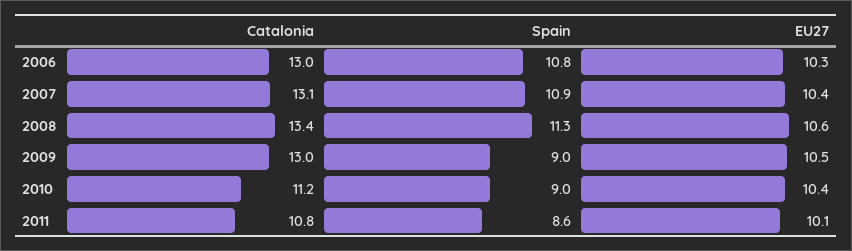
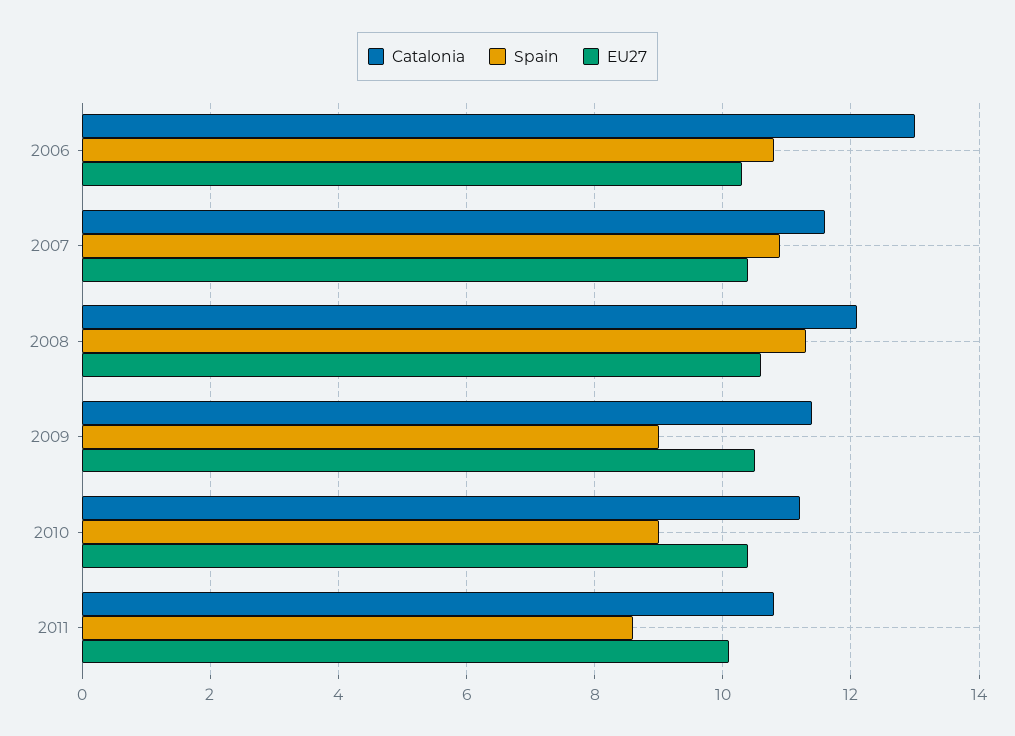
  {
    "Catalonia": {
      "2006": 13,
-     "2007": 13.1,
+     "2007": 11.5,
-     "2008": 13.4,
+     "2008": 12,
-     "2009": 13,
+     "2009": 11.5,
      "2010": 11.2,
      "2011": 10.8
    },
    "Spain": {
      "2006": 10.8,
      "2007": 10.9,
      "2008": 11.3,
      "2009": 9,
      "2010": 9,
      "2011": 8.6
    },
    "EU27": {
      "2006": 10.3,
      "2007": 10.4,
      "2008": 10.6,
      "2009": 10.5,
      "2010": 10.4,
      "2011": 10.1
    }
  }

